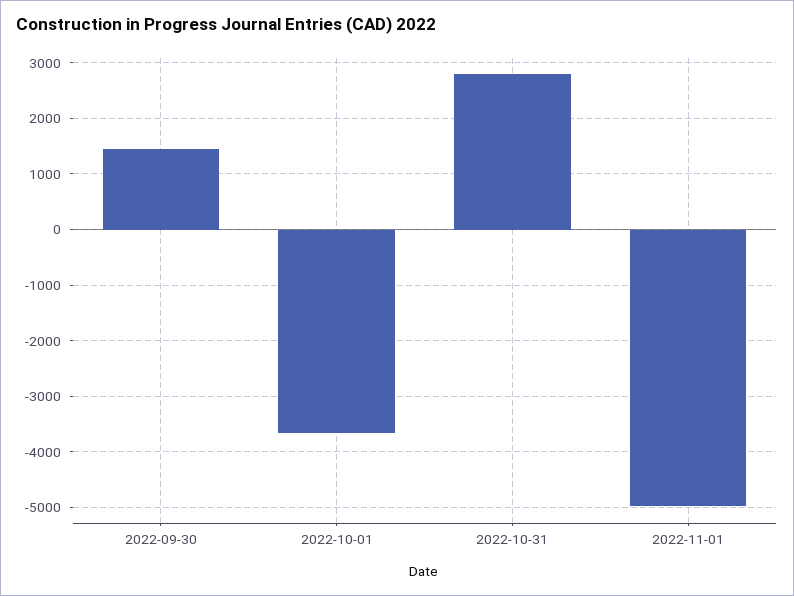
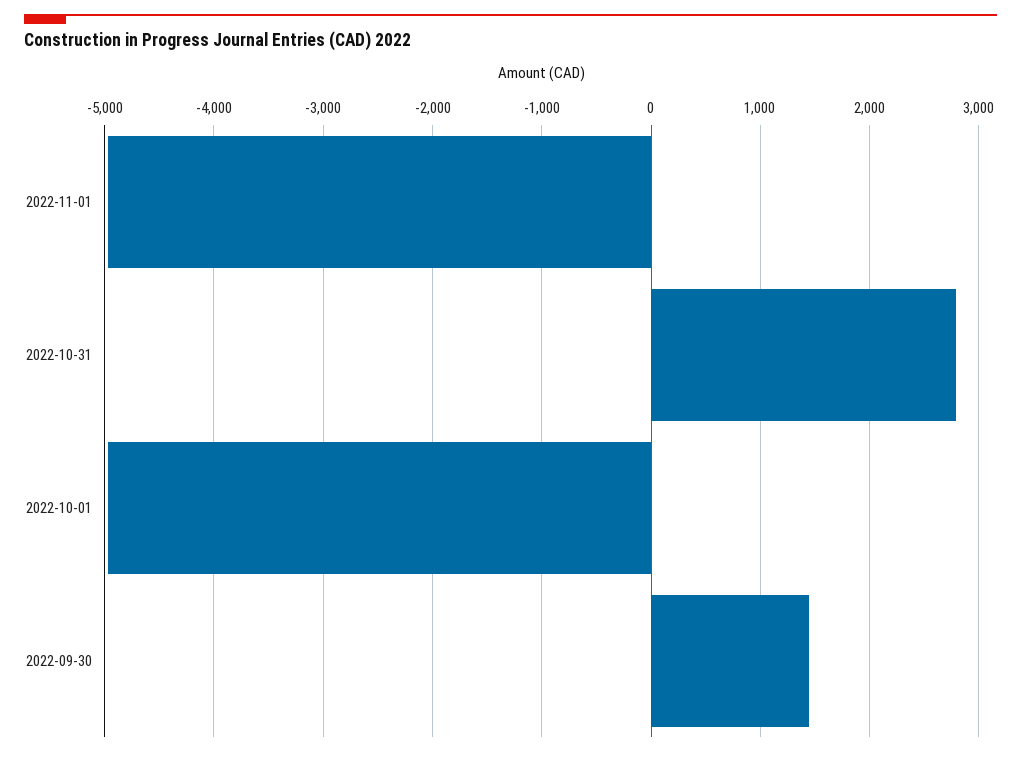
  {
    "2022-09-30": 1400,
-   "2022-10-01": -3600,
+   "2022-10-01": -5000,
    "2022-10-31": 2800,
    "2022-11-01": -5000
  }

